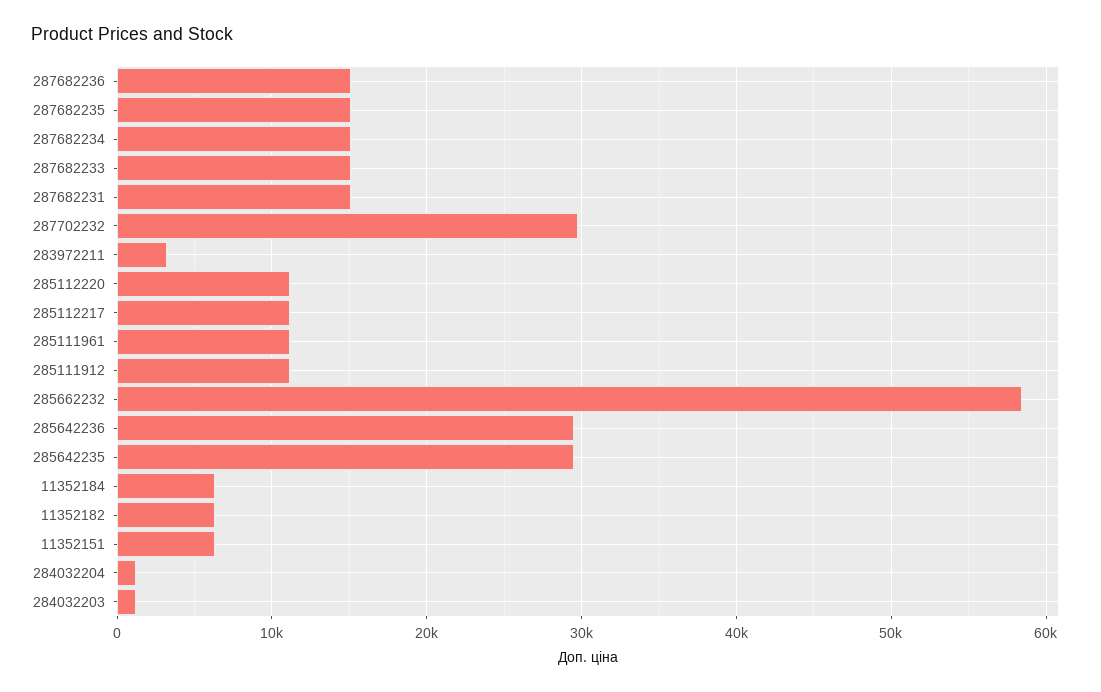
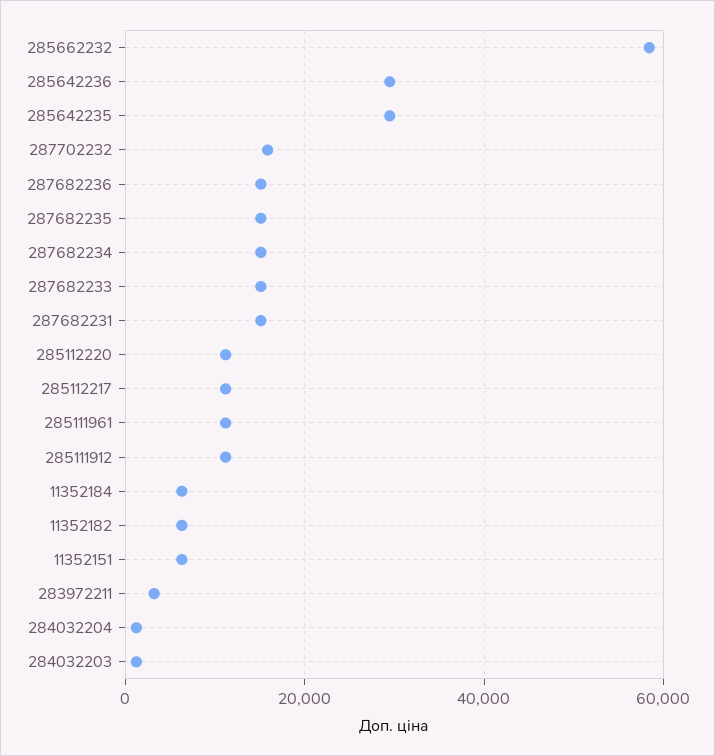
  {
    "287682236": 15000,
    "287682235": 15000,
    "287682234": 15000,
    "287682233": 15000,
    "287682231": 15000,
-   "287702232": 30000,
+   "287702232": 16000,
    "283972211": 3000,
    "285112220": 11000,
    "285112217": 11000,
    "285111961": 11000,
    "285111912": 11000,
    "285662232": 58000,
    "285642236": 29000,
    "285642235": 29000,
    "11352184": 6000,
    "11352182": 6000,
    "11352151": 6000,
    "284032204": 1000,
    "284032203": 1000
  }

